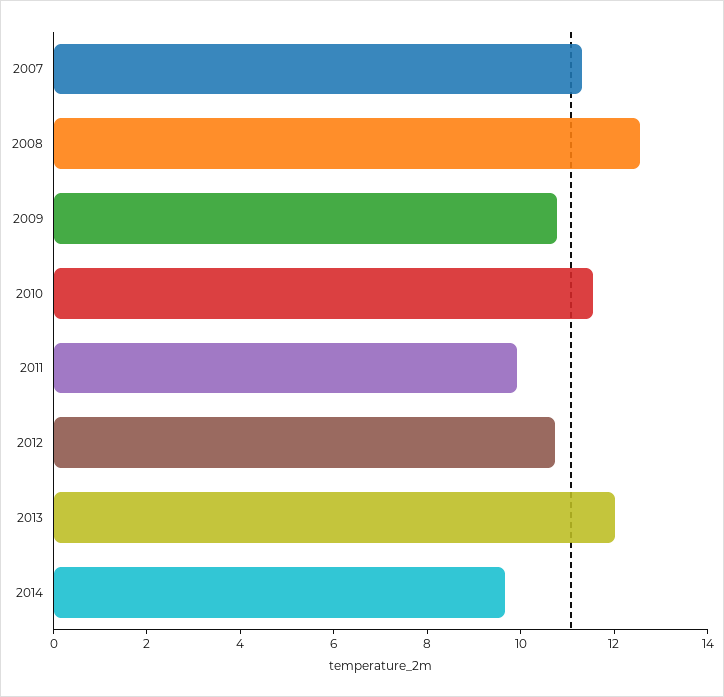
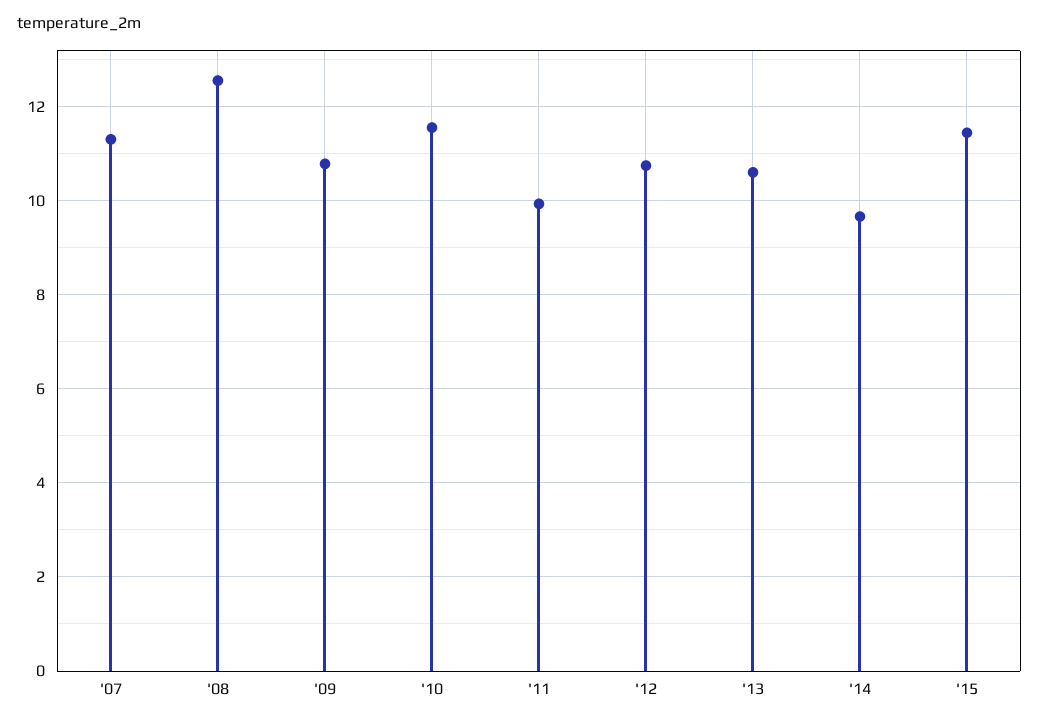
  {
    "2007": 11.4,
    "2008": 12.6,
    "2009": 10.8,
    "2010": 11.6,
    "2011": 10,
    "2012": 10.8,
-   "2013": 12,
+   "2013": 10.6,
-   "2014": 9.6
+   "2014": 9.6,
+   "'15": 11.4
  }

